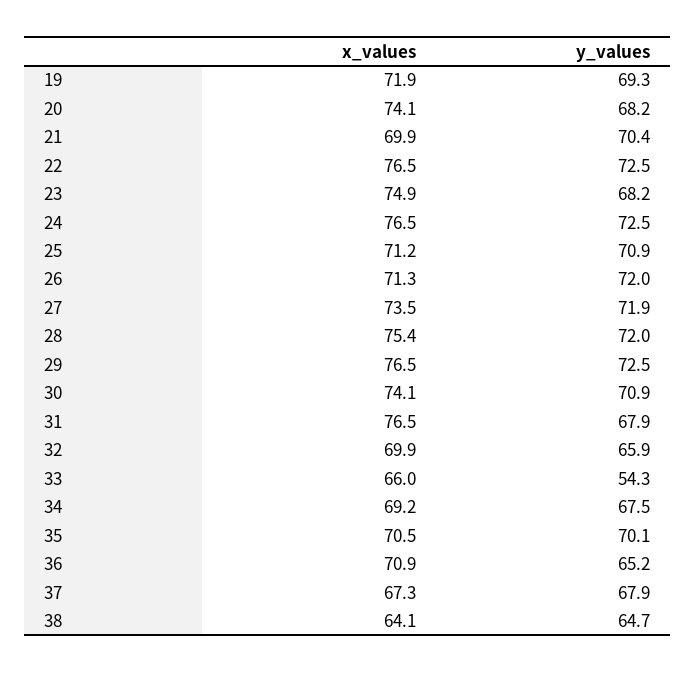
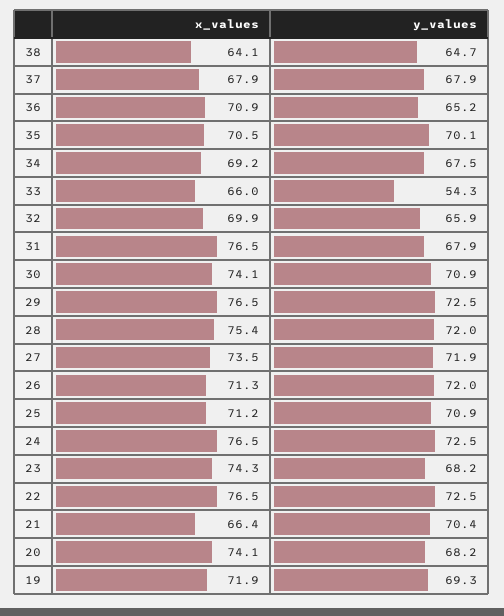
  {
    "x_values": {
      "19": 71.9,
      "20": 74.1,
-     "21": 69.9,
+     "21": 66.4,
      "22": 76.5,
-     "23": 74.9,
+     "23": 74.3,
      "24": 76.5,
      "25": 71.2,
      "26": 71.3,
      "27": 73.5,
      "28": 75.4,
      "29": 76.5,
      "30": 74.1,
      "31": 76.5,
      "32": 69.9,
      "33": 66,
      "34": 69.2,
      "35": 70.5,
      "36": 70.9,
-     "37": 67.3,
+     "37": 67.9,
      "38": 64.1
    },
    "y_values": {
      "19": 69.3,
      "20": 68.2,
      "21": 70.4,
      "22": 72.5,
      "23": 68.2,
      "24": 72.5,
      "25": 70.9,
      "26": 72,
      "27": 71.9,
      "28": 72,
      "29": 72.5,
      "30": 70.9,
      "31": 67.9,
      "32": 65.9,
      "33": 54.3,
      "34": 67.5,
      "35": 70.1,
      "36": 65.2,
      "37": 67.9,
      "38": 64.7
    }
  }

